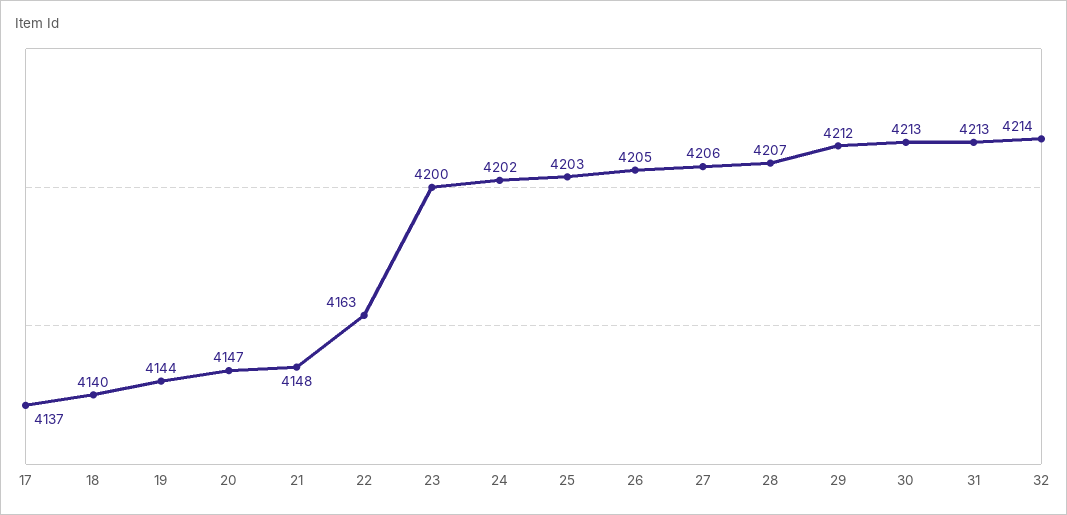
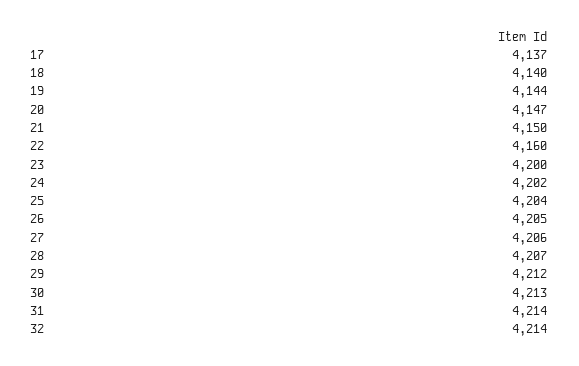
  {
    "17": 4137,
    "18": 4140,
    "19": 4144,
    "20": 4147,
-   "21": 4148,
+   "21": 4150,
-   "22": 4163,
+   "22": 4160,
    "23": 4200,
    "24": 4202,
-   "25": 4203,
+   "25": 4204,
    "26": 4205,
    "27": 4206,
    "28": 4207,
    "29": 4212,
    "30": 4213,
-   "31": 4213,
+   "31": 4214,
    "32": 4214
  }

